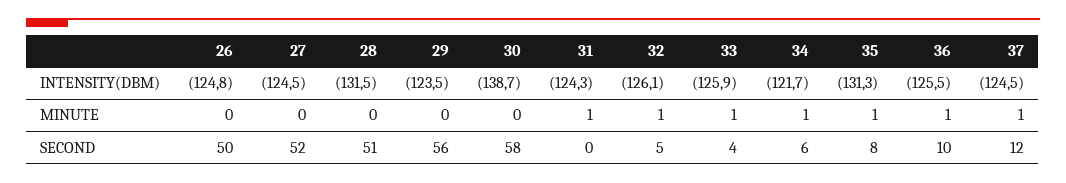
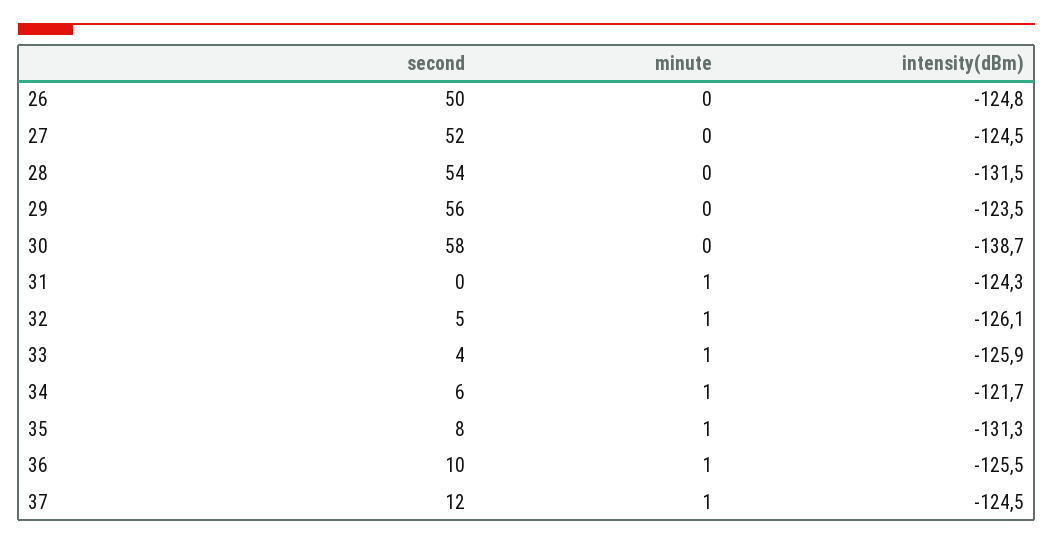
  {
    "26": {
      "INTENSITY(DBM)": -124.8,
      "MINUTE": 0,
      "SECOND": 50
    },
    "27": {
      "INTENSITY(DBM)": -124.5,
      "MINUTE": 0,
      "SECOND": 52
    },
    "28": {
      "INTENSITY(DBM)": -131.5,
      "MINUTE": 0,
-     "SECOND": 51
+     "SECOND": 54
    },
    "29": {
      "INTENSITY(DBM)": -123.5,
      "MINUTE": 0,
      "SECOND": 56
    },
    "30": {
      "INTENSITY(DBM)": -138.7,
      "MINUTE": 0,
      "SECOND": 58
    },
    "31": {
      "INTENSITY(DBM)": -124.3,
      "MINUTE": 1,
      "SECOND": 0
    },
    "32": {
      "INTENSITY(DBM)": -126.1,
      "MINUTE": 1,
      "SECOND": 5
    },
    "33": {
      "INTENSITY(DBM)": -125.9,
      "MINUTE": 1,
      "SECOND": 4
    },
    "34": {
      "INTENSITY(DBM)": -121.7,
      "MINUTE": 1,
      "SECOND": 6
    },
    "35": {
      "INTENSITY(DBM)": -131.3,
      "MINUTE": 1,
      "SECOND": 8
    },
    "36": {
      "INTENSITY(DBM)": -125.5,
      "MINUTE": 1,
      "SECOND": 10
    },
    "37": {
      "INTENSITY(DBM)": -124.5,
      "MINUTE": 1,
      "SECOND": 12
    }
  }

